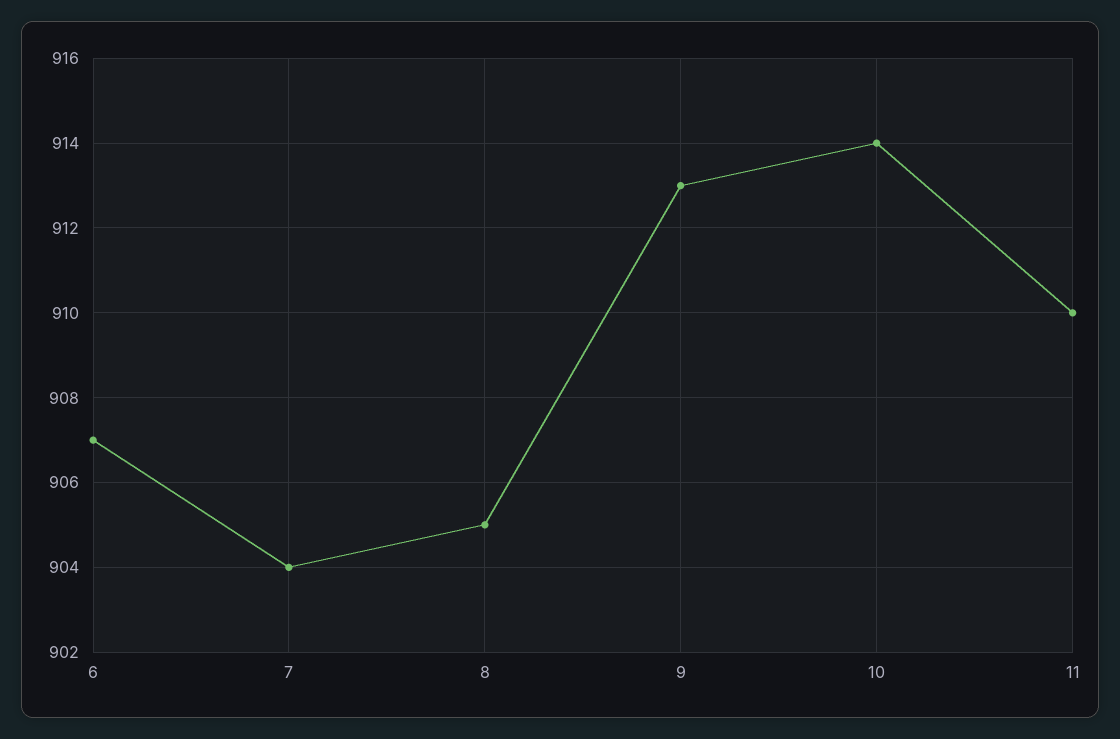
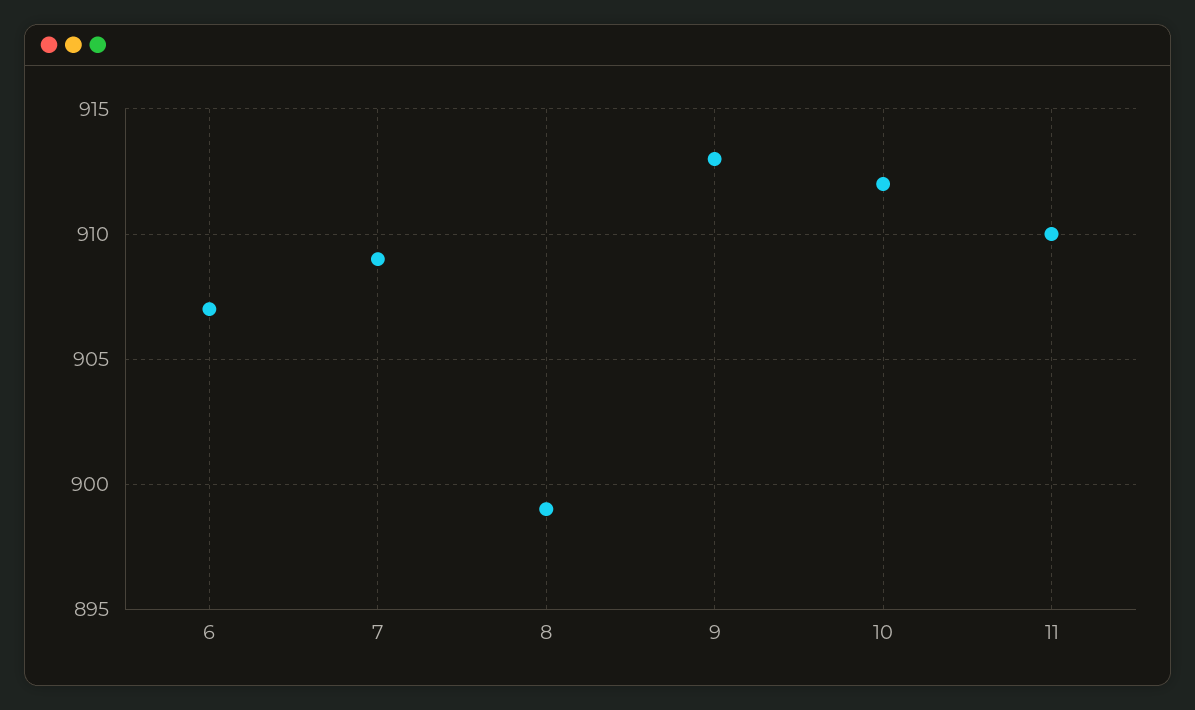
  {
    "6": 907,
-   "7": 904,
+   "7": 909,
-   "8": 905,
+   "8": 899,
    "9": 913,
-   "10": 914,
+   "10": 912,
    "11": 910
  }

